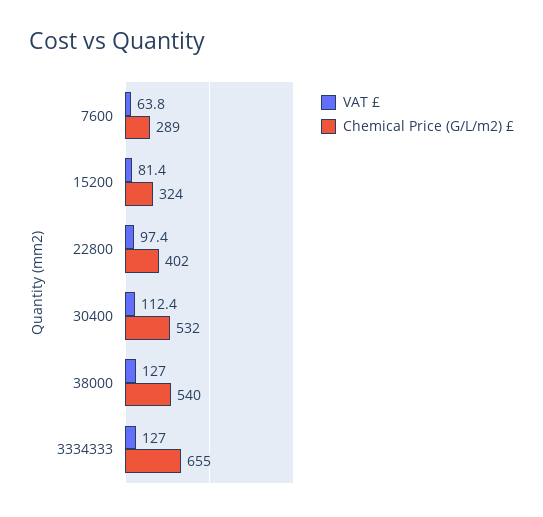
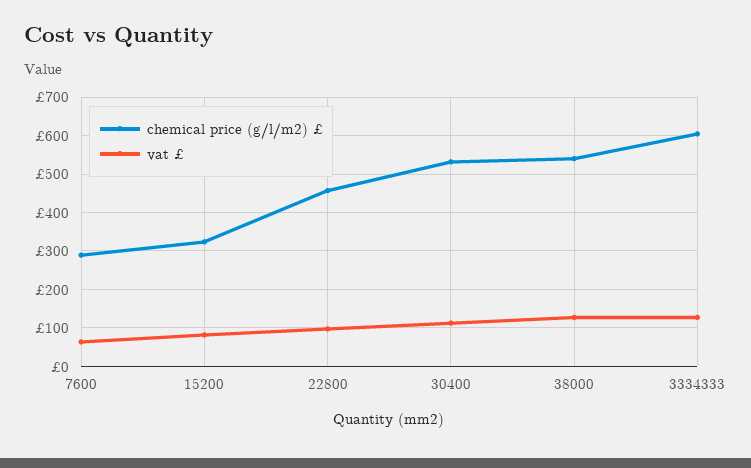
  {
    "VAT £": {
      "7600": 63.8,
      "15200": 81.4,
      "22800": 97.4,
      "30400": 112.4,
      "38000": 127,
      "3334333": 127
    },
    "Chemical Price (G/L/m2) £": {
      "7600": 289,
      "15200": 324,
-     "22800": 402,
+     "22800": 460,
      "30400": 532,
      "38000": 540,
-     "3334333": 655
+     "3334333": 600
    }
  }

